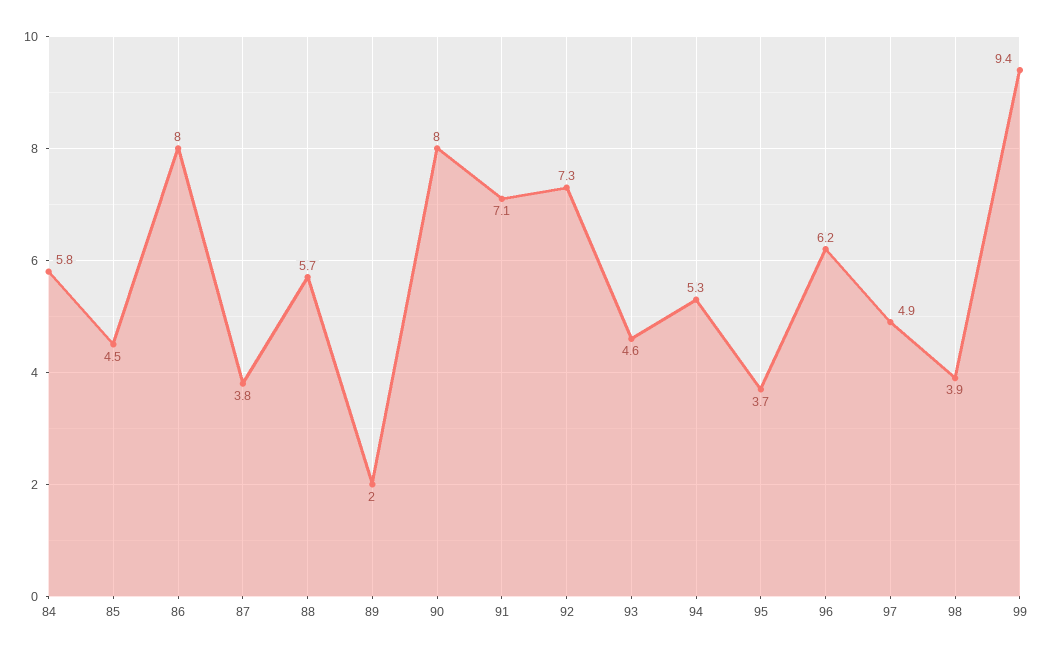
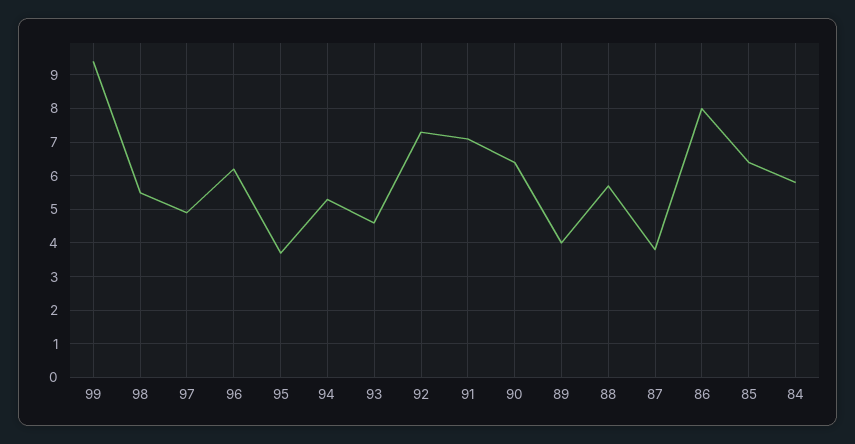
  {
    "84": 5.8,
-   "85": 4.5,
+   "85": 6.5,
    "86": 8,
    "87": 3.8,
    "88": 5.7,
-   "89": 2,
+   "89": 4,
-   "90": 8,
+   "90": 6.5,
    "91": 7.1,
    "92": 7.3,
    "93": 4.6,
    "94": 5.3,
    "95": 3.7,
    "96": 6.2,
    "97": 4.9,
-   "98": 3.9,
+   "98": 5.5,
    "99": 9.4
  }

